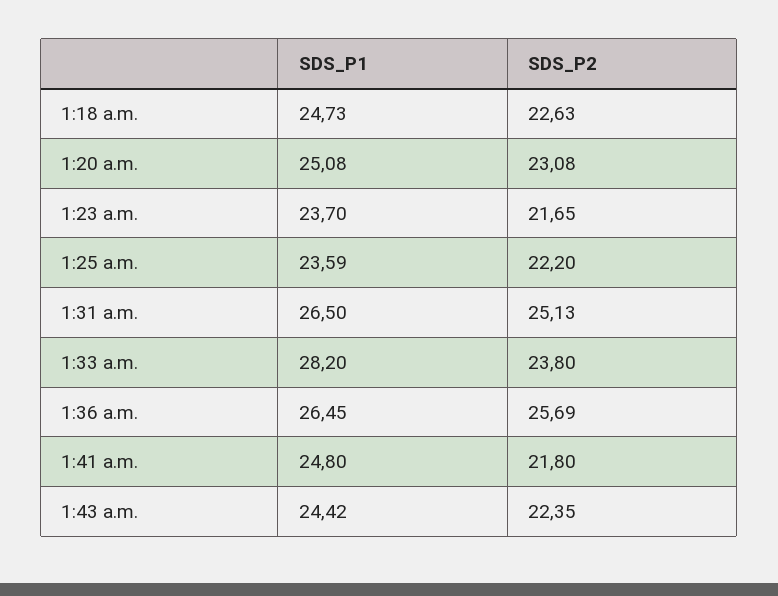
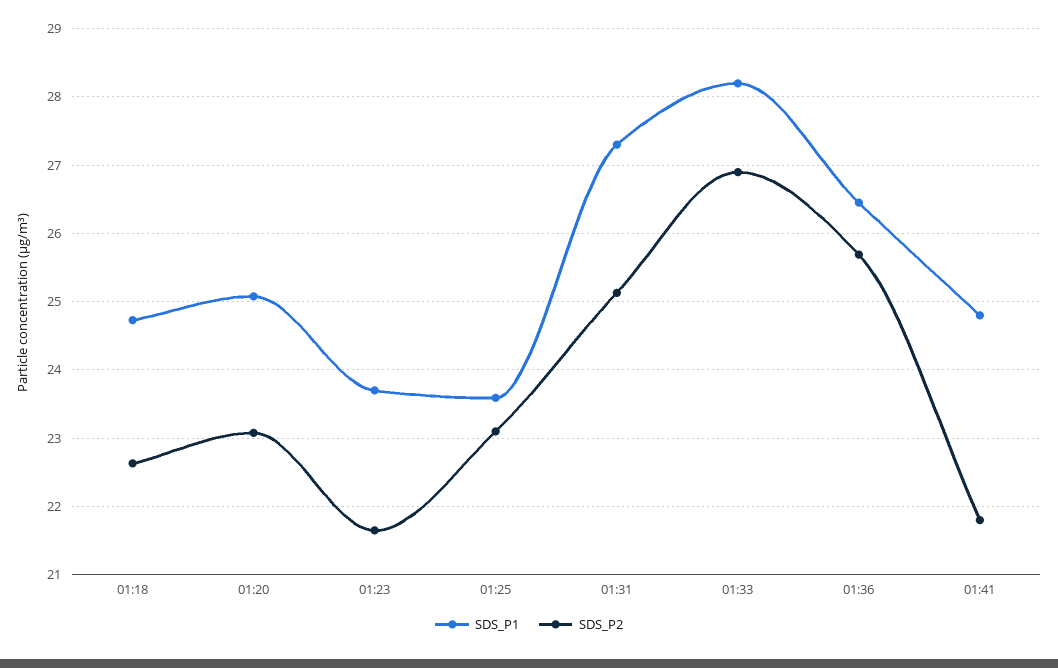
  {
    "SDS_P1": {
      "1:18 a.m.": 24.73,
      "1:20 a.m.": 25.08,
      "1:23 a.m.": 23.7,
      "1:25 a.m.": 23.59,
-     "1:31 a.m.": 26.5,
+     "1:31 a.m.": 27.3,
      "1:33 a.m.": 28.2,
      "1:36 a.m.": 26.45,
-     "1:41 a.m.": 24.8,
+     "1:41 a.m.": 24.8
-     "1:43 a.m.": 24.42
    },
    "SDS_P2": {
      "1:18 a.m.": 22.63,
      "1:20 a.m.": 23.08,
      "1:23 a.m.": 21.65,
-     "1:25 a.m.": 22.2,
+     "1:25 a.m.": 23.1,
      "1:31 a.m.": 25.13,
-     "1:33 a.m.": 23.8,
+     "1:33 a.m.": 26.9,
      "1:36 a.m.": 25.69,
-     "1:41 a.m.": 21.8,
+     "1:41 a.m.": 21.8
-     "1:43 a.m.": 22.35
    }
  }

